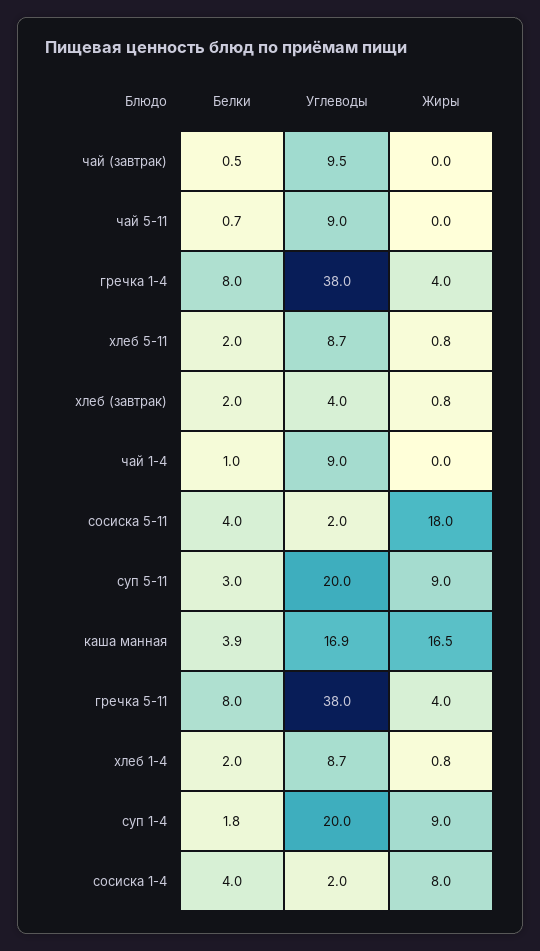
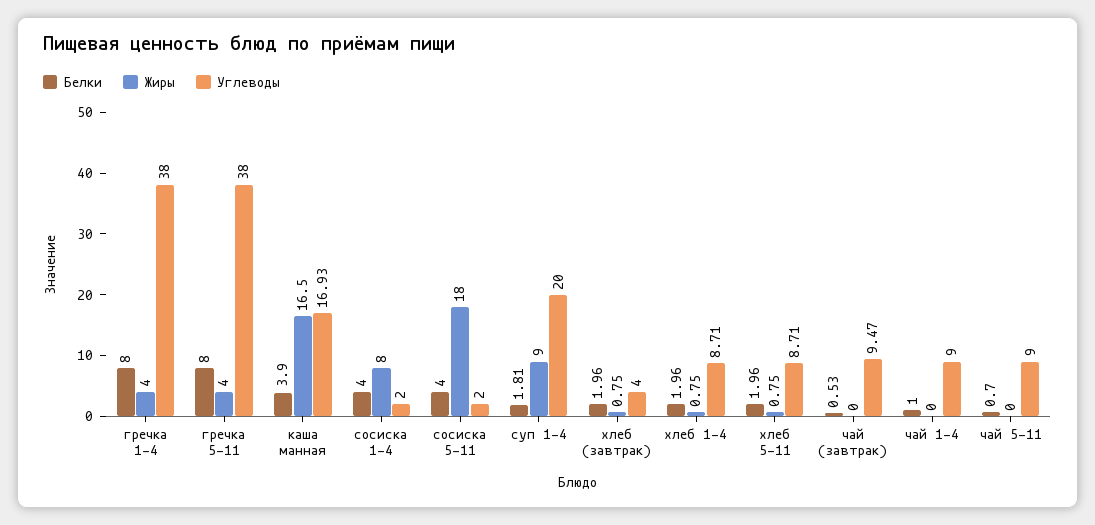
  {
    "Белки": {
      "чай (завтрак)": 0.53,
      "чай 5-11": 0.7,
      "гречка 1-4": 8,
      "хлеб 5-11": 1.96,
      "хлеб (завтрак)": 1.96,
      "чай 1-4": 1,
      "сосиска 5-11": 4,
-     "суп 5-11": 3,
      "каша манная": 3.9,
      "гречка 5-11": 8,
      "хлеб 1-4": 1.96,
      "суп 1-4": 1.81,
      "сосиска 1-4": 4
    },
    "Углеводы": {
      "чай (завтрак)": 9.47,
      "чай 5-11": 9,
      "гречка 1-4": 38,
      "хлеб 5-11": 8.71,
      "хлеб (завтрак)": 4,
      "чай 1-4": 9,
      "сосиска 5-11": 2,
-     "суп 5-11": 20,
      "каша манная": 16.93,
      "гречка 5-11": 38,
      "хлеб 1-4": 8.71,
      "суп 1-4": 20,
      "сосиска 1-4": 2
    },
    "Жиры": {
      "чай (завтрак)": 0,
      "чай 5-11": 0,
      "гречка 1-4": 4,
      "хлеб 5-11": 0.75,
      "хлеб (завтрак)": 0.75,
      "чай 1-4": 0,
      "сосиска 5-11": 18,
-     "суп 5-11": 9,
      "каша манная": 16.5,
      "гречка 5-11": 4,
      "хлеб 1-4": 0.75,
      "суп 1-4": 9,
      "сосиска 1-4": 8
    }
  }

